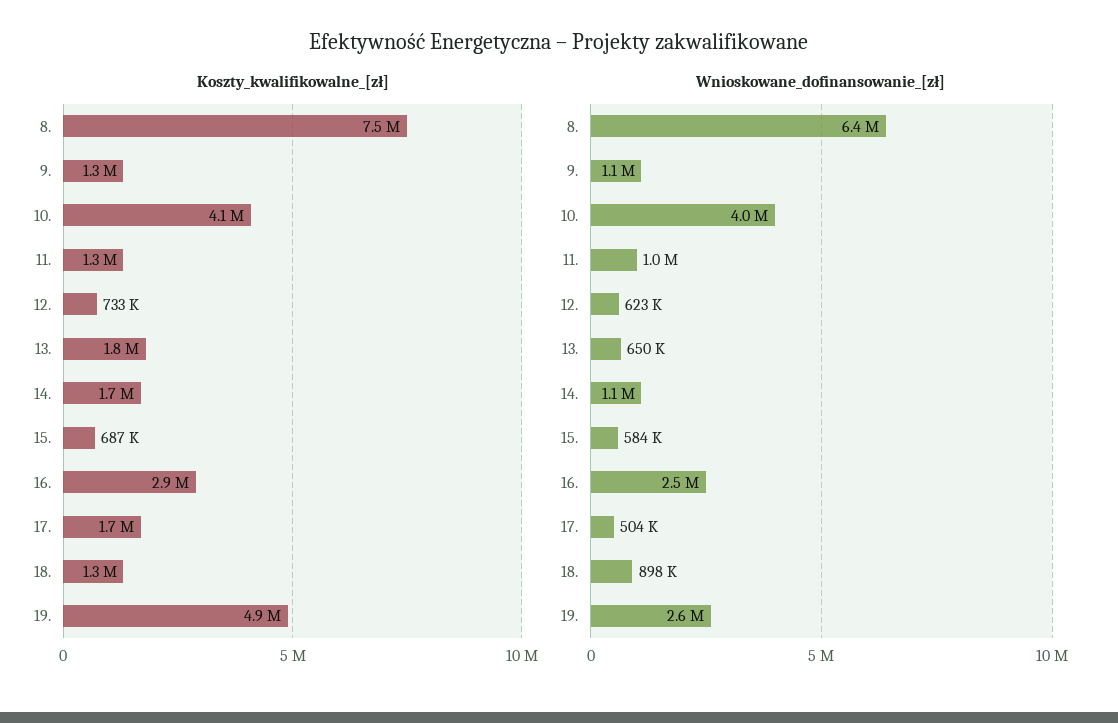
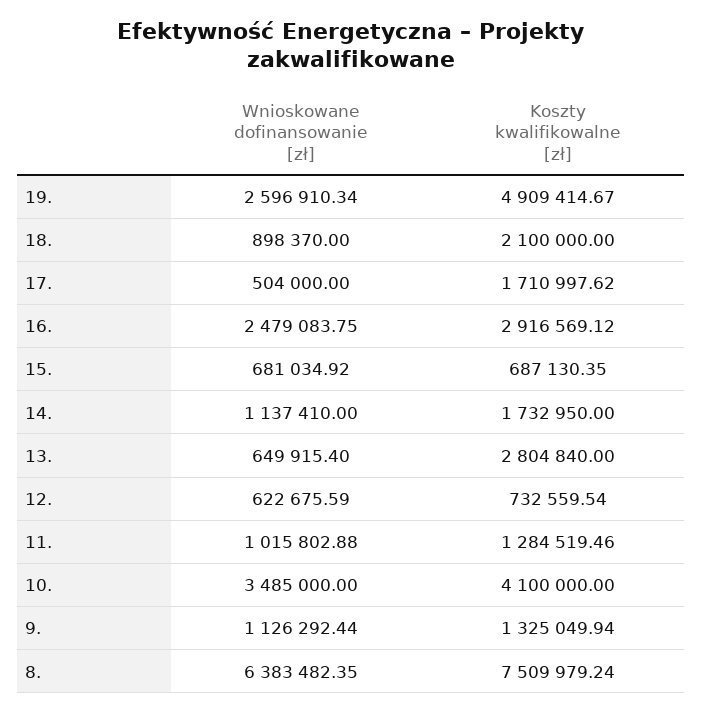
  {
    "Koszty_kwalifikowalne_[zł]": {
      "8.": 7509979.24,
      "9.": 1325049.94,
      "10.": 4100000,
      "11.": 1284519.46,
      "12.": 732559.54,
-     "13.": 1800000,
+     "13.": 2804840,
      "14.": 1732950,
      "15.": 687130.35,
      "16.": 2916569.12,
      "17.": 1710997.62,
-     "18.": 1300000,
+     "18.": 2100000,
      "19.": 4909414.67
    },
    "Wnioskowane_dofinansowanie_[zł]": {
      "8.": 6383482.35,
      "9.": 1126292.44,
-     "10.": 4000000,
+     "10.": 3485000,
      "11.": 1015802.88,
      "12.": 622675.59,
      "13.": 649915.4,
      "14.": 1137410,
-     "15.": 584000,
+     "15.": 681034.92,
      "16.": 2479083.75,
      "17.": 504000,
      "18.": 898370,
      "19.": 2596910.34
    }
  }

